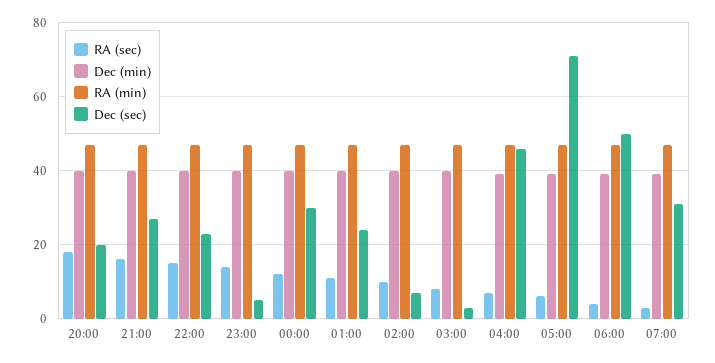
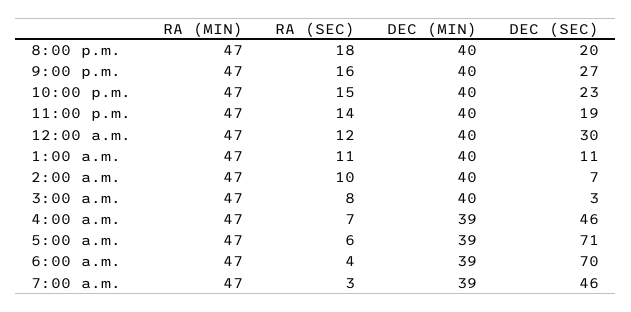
  {
    "RA (sec)": {
      "20:00": 18,
      "21:00": 16,
      "22:00": 15,
      "23:00": 14,
      "00:00": 12,
      "01:00": 11,
      "02:00": 10,
      "03:00": 8,
      "04:00": 7,
      "05:00": 6,
      "06:00": 4,
      "07:00": 3
    },
    "Dec (min)": {
      "20:00": 40,
      "21:00": 40,
      "22:00": 40,
      "23:00": 40,
      "00:00": 40,
      "01:00": 40,
      "02:00": 40,
      "03:00": 40,
      "04:00": 39,
      "05:00": 39,
      "06:00": 39,
      "07:00": 39
    },
    "RA (min)": {
      "20:00": 47,
      "21:00": 47,
      "22:00": 47,
      "23:00": 47,
      "00:00": 47,
      "01:00": 47,
      "02:00": 47,
      "03:00": 47,
      "04:00": 47,
      "05:00": 47,
      "06:00": 47,
      "07:00": 47
    },
    "Dec (sec)": {
      "20:00": 20,
      "21:00": 27,
      "22:00": 23,
-     "23:00": 5,
+     "23:00": 19,
      "00:00": 30,
-     "01:00": 25,
+     "01:00": 11,
      "02:00": 7,
      "03:00": 3,
      "04:00": 46,
      "05:00": 71,
-     "06:00": 50,
+     "06:00": 70,
-     "07:00": 30
+     "07:00": 46
    }
  }

